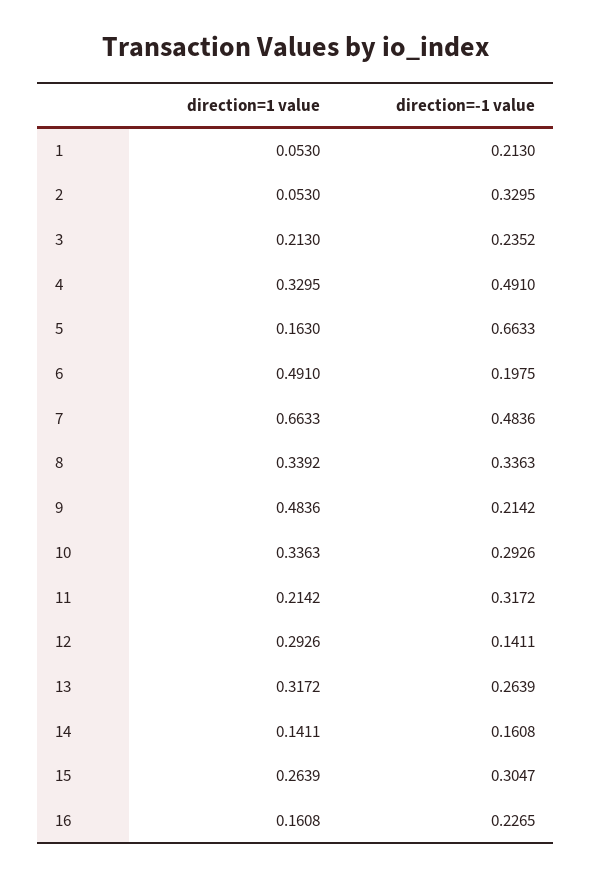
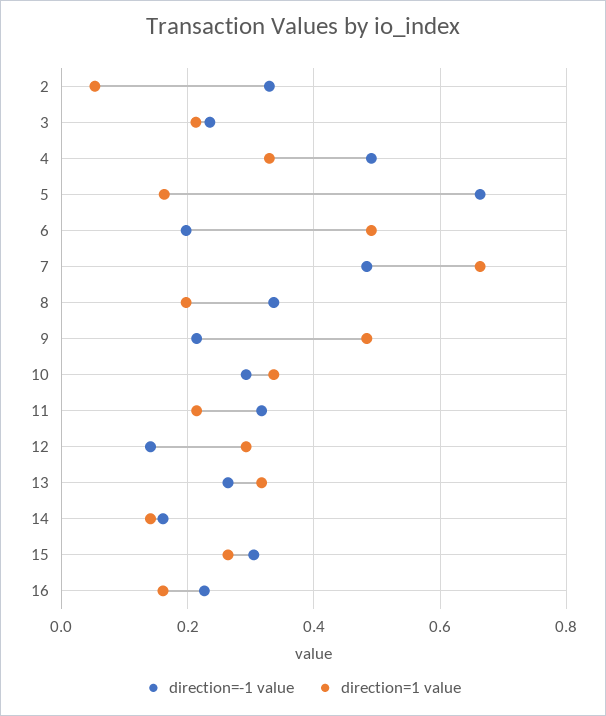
  {
    "direction=1 value": {
-     "1": 0.053,
      "2": 0.053,
      "3": 0.213,
      "4": 0.3295,
      "5": 0.163,
      "6": 0.491,
      "7": 0.6633,
-     "8": 0.3392,
+     "8": 0.2,
      "9": 0.4836,
      "10": 0.3363,
      "11": 0.2142,
      "12": 0.2926,
      "13": 0.3172,
      "14": 0.1411,
      "15": 0.2639,
      "16": 0.1608
    },
    "direction=-1 value": {
-     "1": 0.213,
      "2": 0.3295,
      "3": 0.2352,
      "4": 0.491,
      "5": 0.6633,
      "6": 0.1975,
      "7": 0.4836,
      "8": 0.3363,
      "9": 0.2142,
      "10": 0.2926,
      "11": 0.3172,
      "12": 0.1411,
      "13": 0.2639,
      "14": 0.1608,
      "15": 0.3047,
      "16": 0.2265
    }
  }

